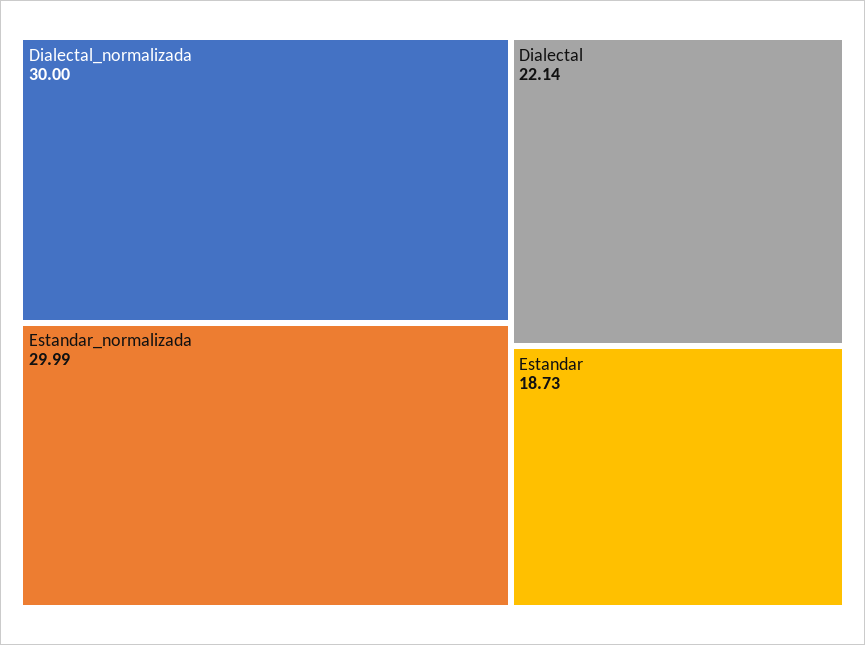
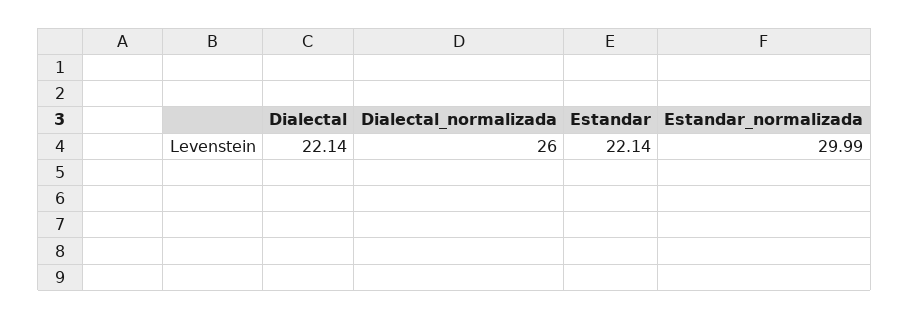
  {
-   "Dialectal_normalizada": 30,
+   "Dialectal_normalizada": 26,
    "Estandar_normalizada": 29.99,
    "Dialectal": 22.14,
-   "Estandar": 18.73
+   "Estandar": 22.14
  }

